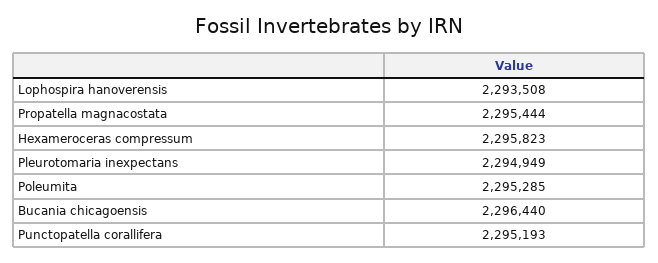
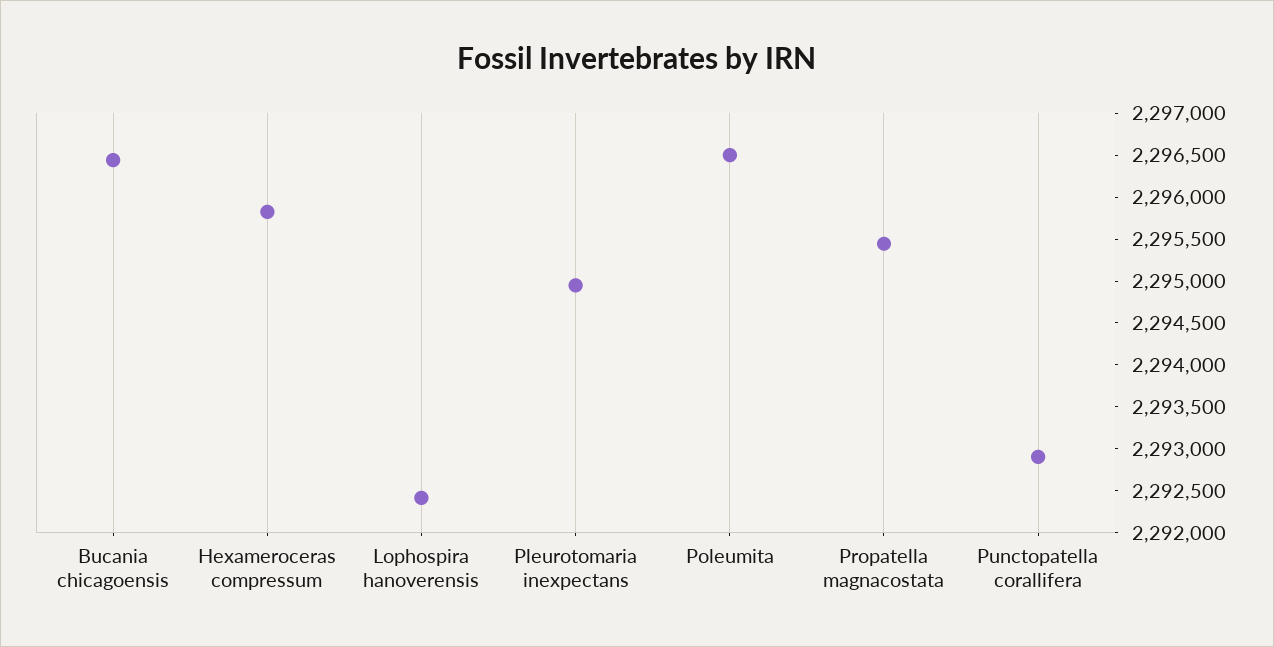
  {
-   "Lophospira hanoverensis": 2293508,
+   "Lophospira hanoverensis": 2292400,
    "Propatella magnacostata": 2295444,
    "Hexameroceras compressum": 2295823,
    "Pleurotomaria inexpectans": 2294949,
-   "Poleumita": 2295285,
+   "Poleumita": 2296500,
    "Bucania chicagoensis": 2296440,
-   "Punctopatella corallifera": 2295193
+   "Punctopatella corallifera": 2292900
  }

